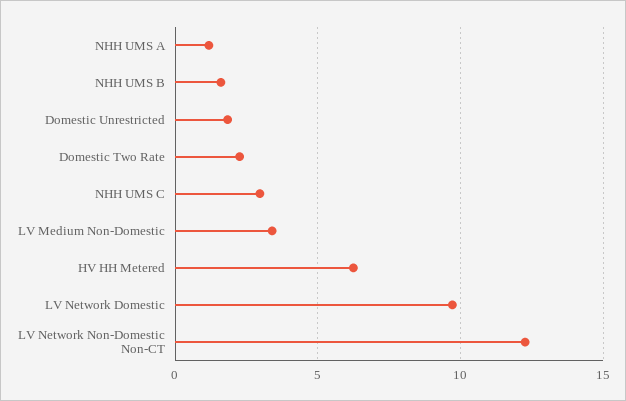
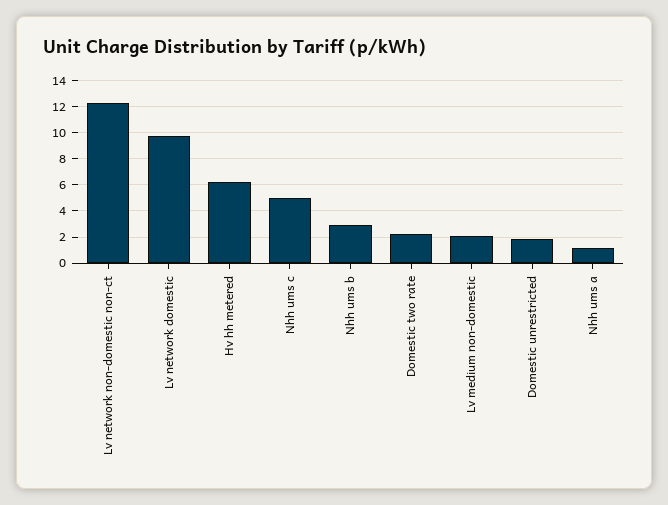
  {
    "NHH UMS A": 1,
-   "NHH UMS B": 1.5,
+   "NHH UMS B": 3,
    "Domestic Unrestricted": 2,
    "Domestic Two Rate": 2.5,
-   "NHH UMS C": 3,
+   "NHH UMS C": 5,
-   "LV Medium Non-Domestic": 3.5,
+   "LV Medium Non-Domestic": 2,
    "HV HH Metered": 6.5,
    "LV Network Domestic": 9.5,
    "LV Network Non-Domestic Non-CT": 12.5
  }

